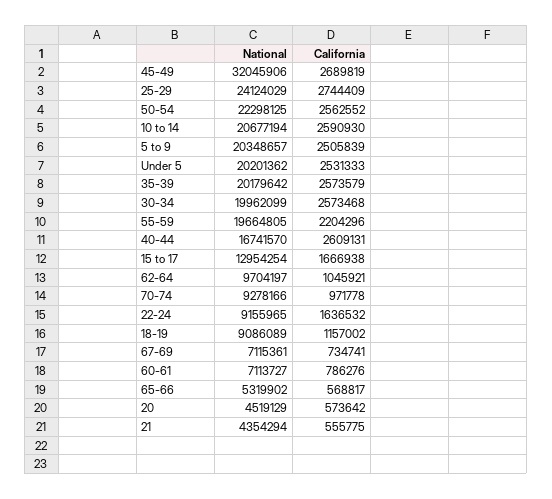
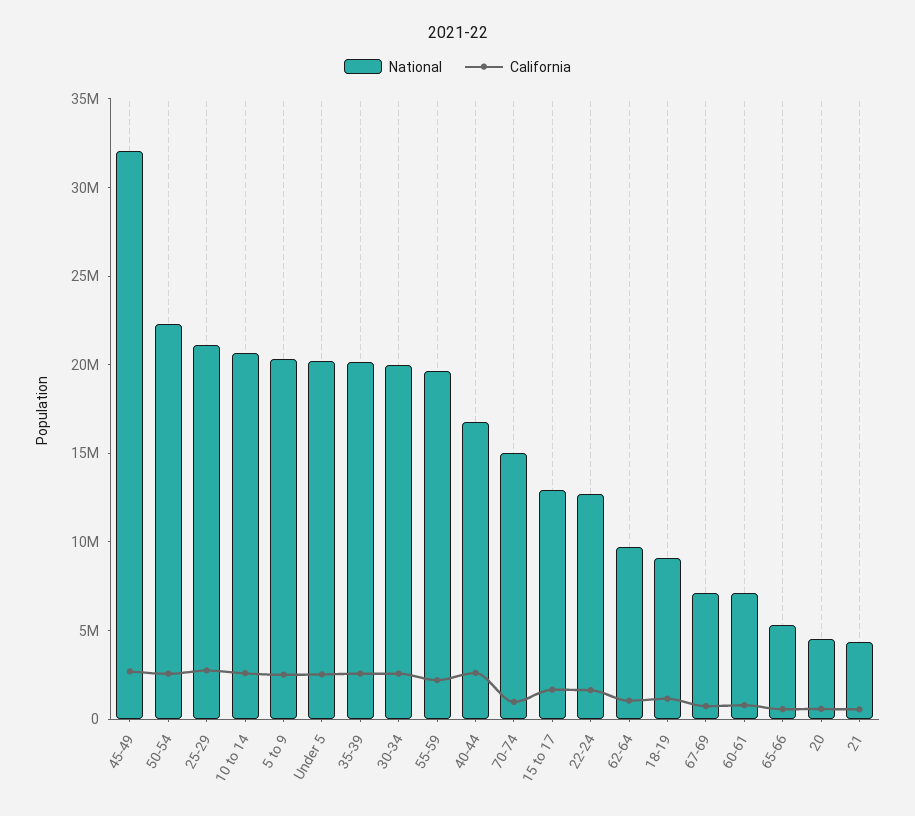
  {
    "National": {
      "45-49": 32045906,
-     "25-29": 24124029,
+     "25-29": 21000000,
      "50-54": 22298125,
      "10 to 14": 20677194,
      "5 to 9": 20348657,
      "Under 5": 20201362,
      "35-39": 20179642,
      "30-34": 19962099,
      "55-59": 19664805,
      "40-44": 16741570,
      "15 to 17": 12954254,
      "62-64": 9704197,
-     "70-74": 9278166,
+     "70-74": 15000000,
-     "22-24": 9155965,
+     "22-24": 13000000,
      "18-19": 9086089,
      "67-69": 7115361,
      "60-61": 7113727,
      "65-66": 5319902,
      "20": 4519129,
      "21": 4354294
    },
    "California": {
      "45-49": 2689819,
      "25-29": 2744409,
      "50-54": 2562552,
      "10 to 14": 2590930,
      "5 to 9": 2505839,
      "Under 5": 2531333,
      "35-39": 2573579,
      "30-34": 2573468,
      "55-59": 2204296,
      "40-44": 2609131,
      "15 to 17": 1666938,
      "62-64": 1045921,
      "70-74": 971778,
      "22-24": 1636532,
      "18-19": 1157002,
      "67-69": 734741,
      "60-61": 786276,
      "65-66": 568817,
      "20": 573642,
      "21": 555775
    }
  }

